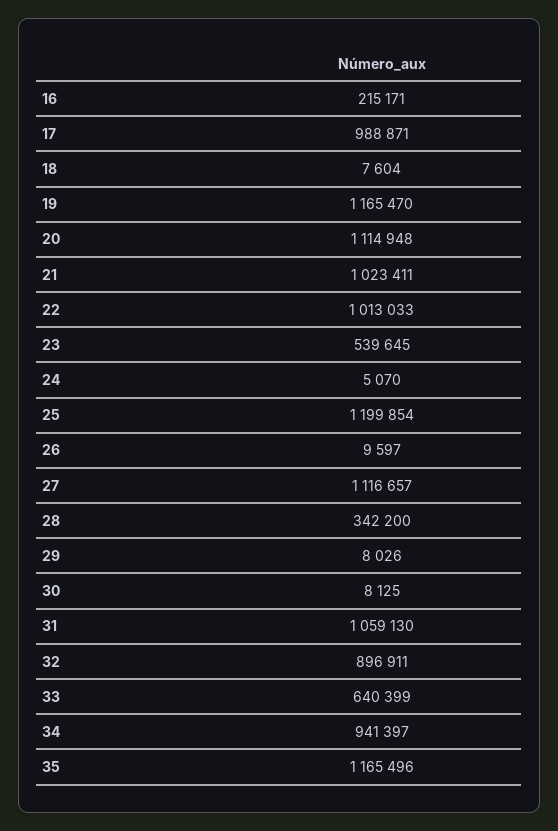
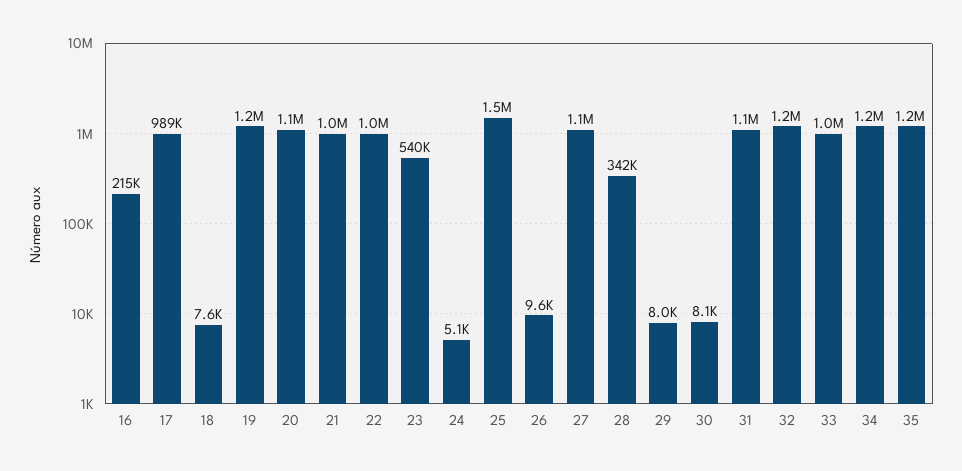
  {
    "16": 215171,
    "17": 988871,
    "18": 7604,
    "19": 1165470,
    "20": 1114948,
    "21": 1023411,
    "22": 1013033,
    "23": 539645,
    "24": 5070,
-   "25": 1199854,
+   "25": 1500000,
    "26": 9597,
    "27": 1116657,
    "28": 342200,
    "29": 8026,
    "30": 8125,
    "31": 1059130,
-   "32": 896911,
+   "32": 1200000,
-   "33": 640399,
+   "33": 1000000,
-   "34": 941397,
+   "34": 1200000,
    "35": 1165496
  }

